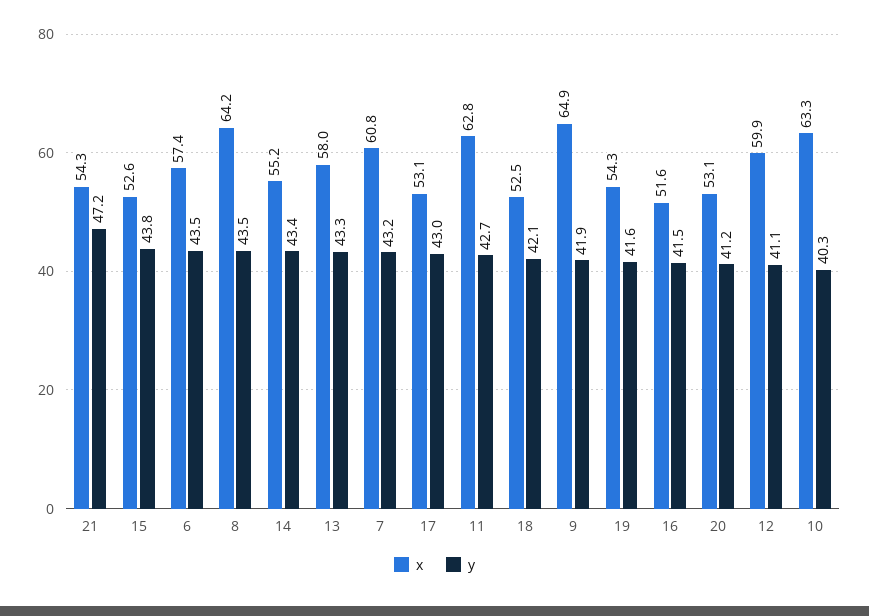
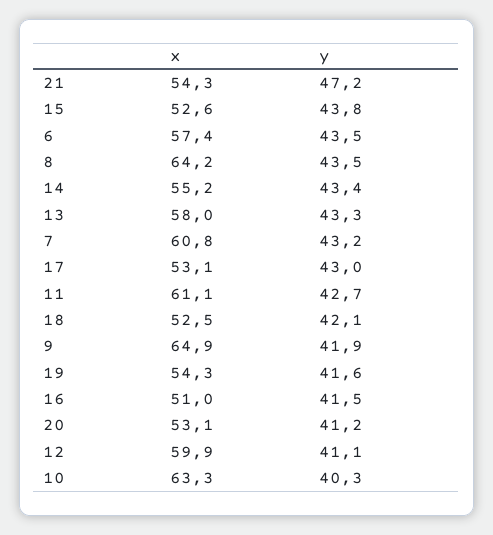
  {
    "x": {
      "21": 54.3,
      "15": 52.6,
      "6": 57.4,
      "8": 64.2,
      "14": 55.2,
      "13": 58,
      "7": 60.8,
      "17": 53.1,
-     "11": 62.8,
+     "11": 61.1,
      "18": 52.5,
      "9": 64.9,
      "19": 54.3,
-     "16": 51.6,
+     "16": 51,
      "20": 53.1,
      "12": 59.9,
      "10": 63.3
    },
    "y": {
      "21": 47.2,
      "15": 43.8,
      "6": 43.5,
      "8": 43.5,
      "14": 43.4,
      "13": 43.3,
      "7": 43.2,
      "17": 43,
      "11": 42.7,
      "18": 42.1,
      "9": 41.9,
      "19": 41.6,
      "16": 41.5,
      "20": 41.2,
      "12": 41.1,
      "10": 40.3
    }
  }

